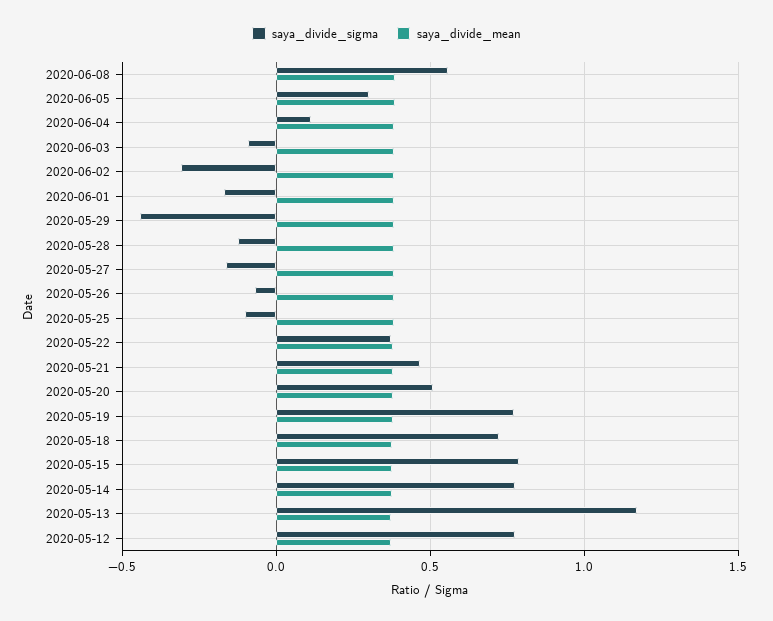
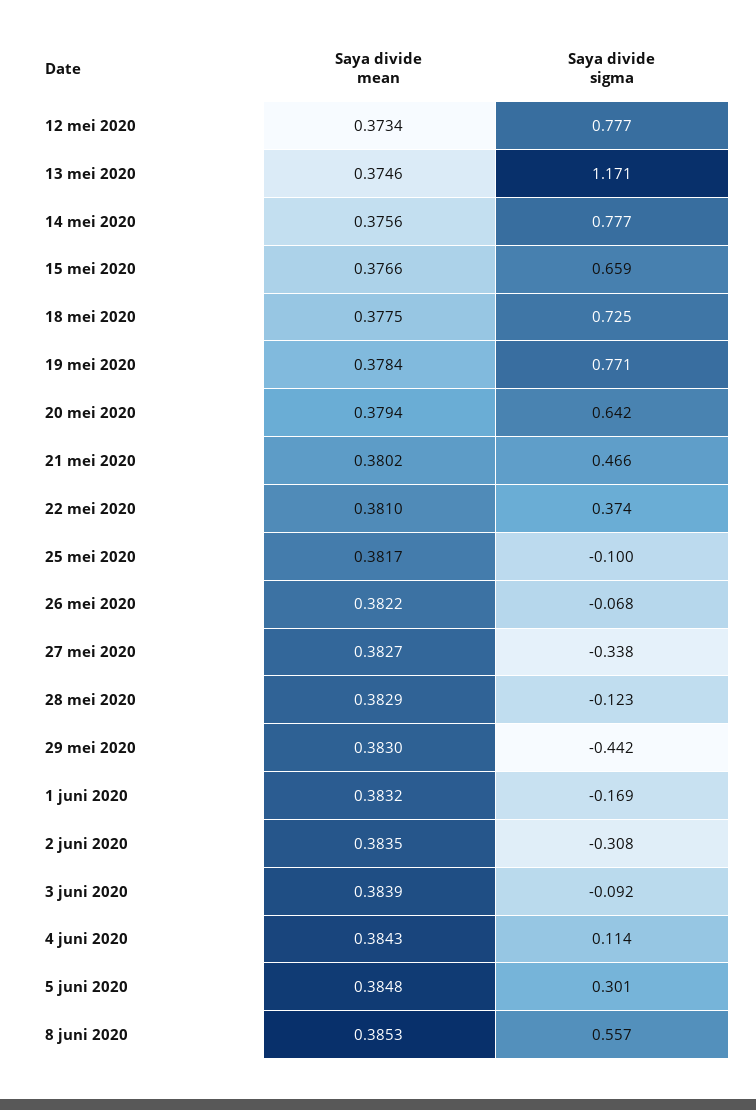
  {
    "saya_divide_sigma": {
      "2020-06-08": 0.557,
      "2020-06-05": 0.301,
      "2020-06-04": 0.114,
      "2020-06-03": -0.092,
      "2020-06-02": -0.308,
      "2020-06-01": -0.169,
      "2020-05-29": -0.442,
      "2020-05-28": -0.123,
-     "2020-05-27": -0.15,
+     "2020-05-27": -0.338,
      "2020-05-26": -0.068,
      "2020-05-25": -0.1,
      "2020-05-22": 0.374,
      "2020-05-21": 0.466,
-     "2020-05-20": 0.5,
+     "2020-05-20": 0.642,
      "2020-05-19": 0.771,
      "2020-05-18": 0.725,
-     "2020-05-15": 0.8,
+     "2020-05-15": 0.659,
      "2020-05-14": 0.777,
      "2020-05-13": 1.171,
      "2020-05-12": 0.777
    },
    "saya_divide_mean": {
      "2020-06-08": 0.3853,
      "2020-06-05": 0.3848,
      "2020-06-04": 0.3843,
      "2020-06-03": 0.3839,
      "2020-06-02": 0.3835,
      "2020-06-01": 0.3832,
      "2020-05-29": 0.383,
      "2020-05-28": 0.3829,
      "2020-05-27": 0.3827,
      "2020-05-26": 0.3822,
      "2020-05-25": 0.3817,
      "2020-05-22": 0.381,
      "2020-05-21": 0.3802,
      "2020-05-20": 0.3794,
      "2020-05-19": 0.3784,
      "2020-05-18": 0.3775,
      "2020-05-15": 0.3766,
      "2020-05-14": 0.3756,
      "2020-05-13": 0.3746,
      "2020-05-12": 0.3734
    }
  }

